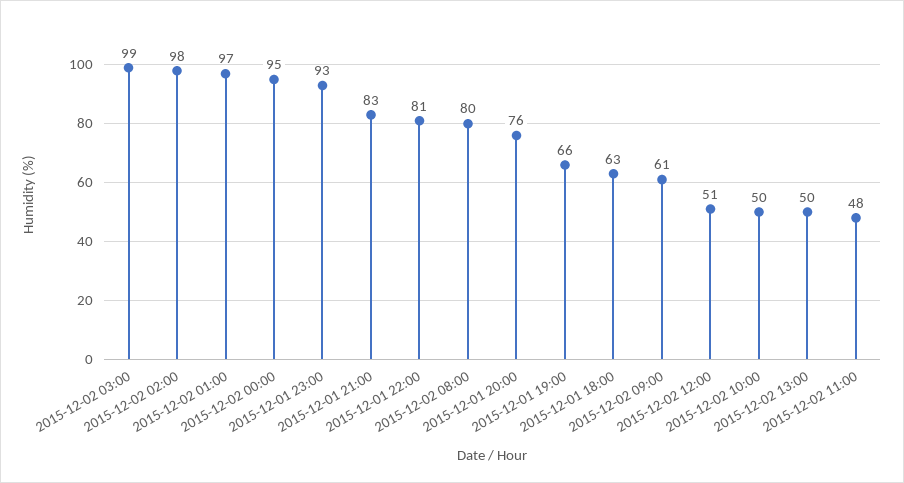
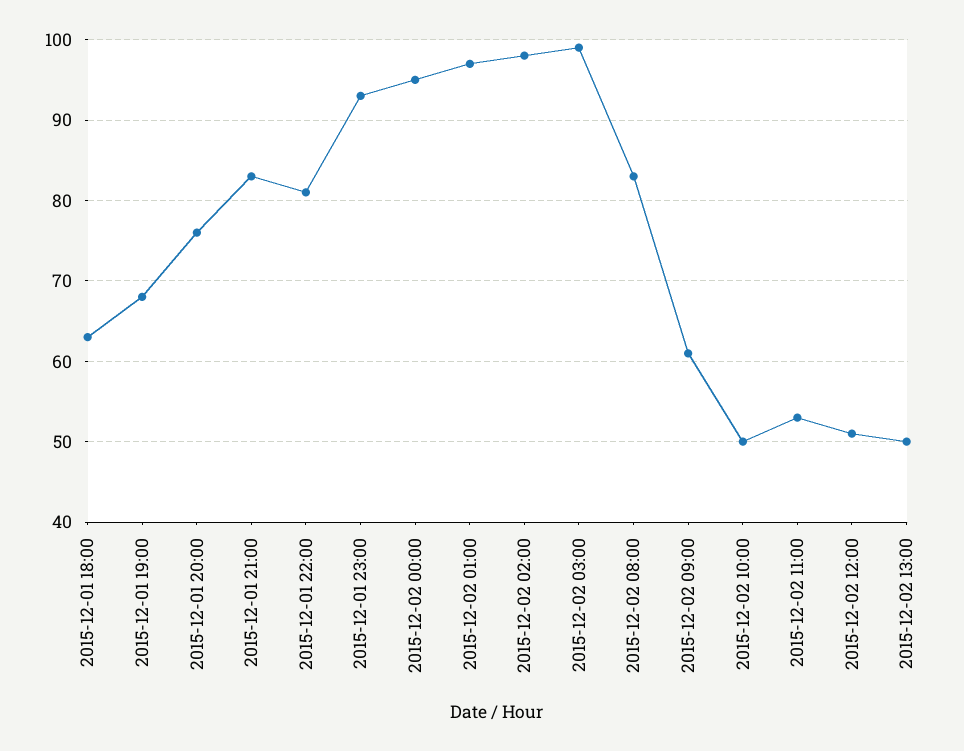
  {
    "2015-12-02 03:00": 99,
    "2015-12-02 02:00": 98,
    "2015-12-02 01:00": 97,
    "2015-12-02 00:00": 95,
    "2015-12-01 23:00": 93,
    "2015-12-01 21:00": 83,
    "2015-12-01 22:00": 81,
-   "2015-12-02 08:00": 80,
+   "2015-12-02 08:00": 83,
    "2015-12-01 20:00": 76,
-   "2015-12-01 19:00": 66,
+   "2015-12-01 19:00": 68,
    "2015-12-01 18:00": 63,
    "2015-12-02 09:00": 61,
    "2015-12-02 12:00": 51,
    "2015-12-02 10:00": 50,
    "2015-12-02 13:00": 50,
-   "2015-12-02 11:00": 48
+   "2015-12-02 11:00": 53
  }

